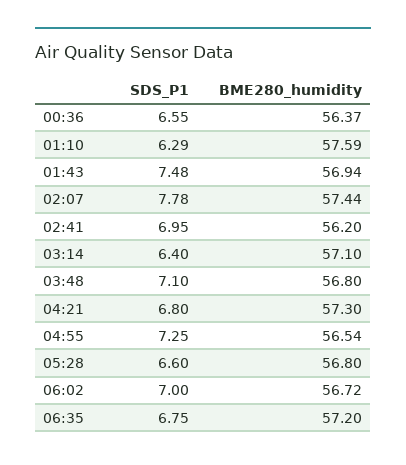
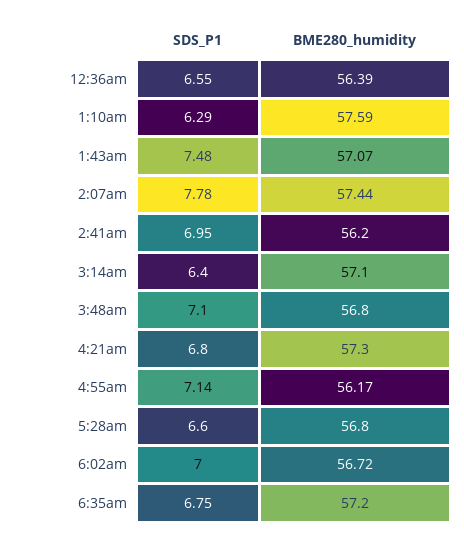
  {
    "SDS_P1": {
      "00:36": 6.55,
      "01:10": 6.29,
      "01:43": 7.48,
      "02:07": 7.78,
      "02:41": 6.95,
      "03:14": 6.4,
      "03:48": 7.1,
      "04:21": 6.8,
-     "04:55": 7.25,
+     "04:55": 7.14,
      "05:28": 6.6,
      "06:02": 7,
      "06:35": 6.75
    },
    "BME280_humidity": {
-     "00:36": 56.37,
+     "00:36": 56.39,
      "01:10": 57.59,
-     "01:43": 56.94,
+     "01:43": 57.07,
      "02:07": 57.44,
      "02:41": 56.2,
      "03:14": 57.1,
      "03:48": 56.8,
      "04:21": 57.3,
-     "04:55": 56.54,
+     "04:55": 56.17,
      "05:28": 56.8,
      "06:02": 56.72,
      "06:35": 57.2
    }
  }

